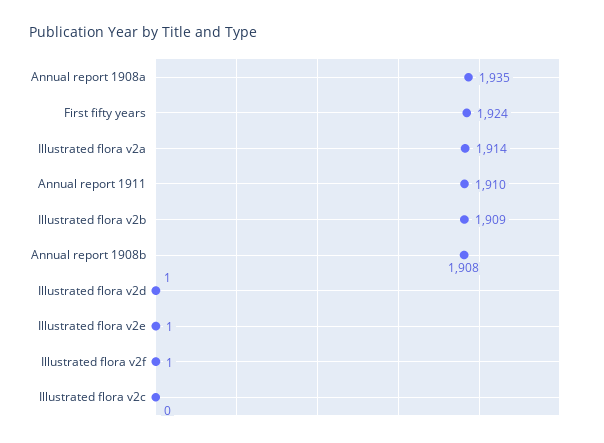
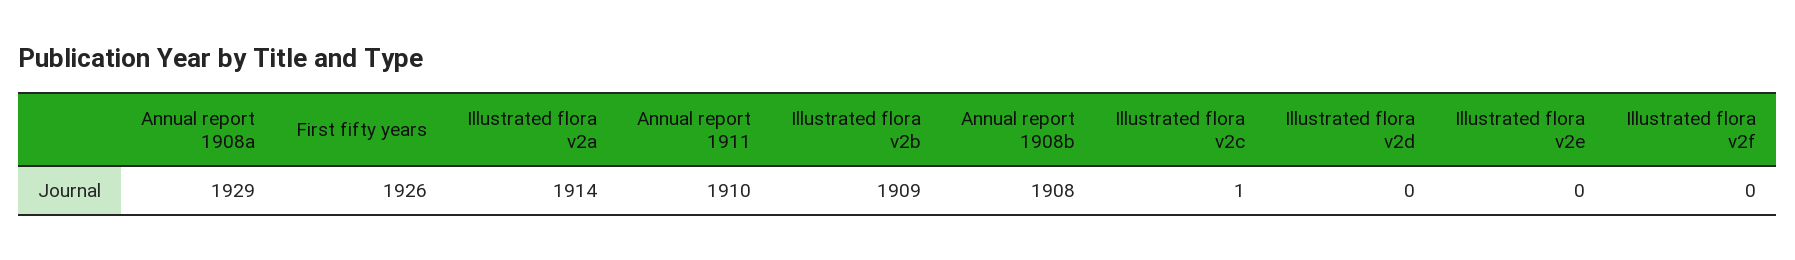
  {
-   "Annual report 1908a": 1935,
+   "Annual report 1908a": 1929,
-   "First fifty years": 1924,
+   "First fifty years": 1926,
    "Illustrated flora v2a": 1914,
    "Annual report 1911": 1910,
    "Illustrated flora v2b": 1909,
    "Annual report 1908b": 1908,
-   "Illustrated flora v2d": 1,
+   "Illustrated flora v2d": 0,
-   "Illustrated flora v2e": 1,
+   "Illustrated flora v2e": 0,
-   "Illustrated flora v2f": 1,
+   "Illustrated flora v2f": 0,
-   "Illustrated flora v2c": 0
+   "Illustrated flora v2c": 1
  }

